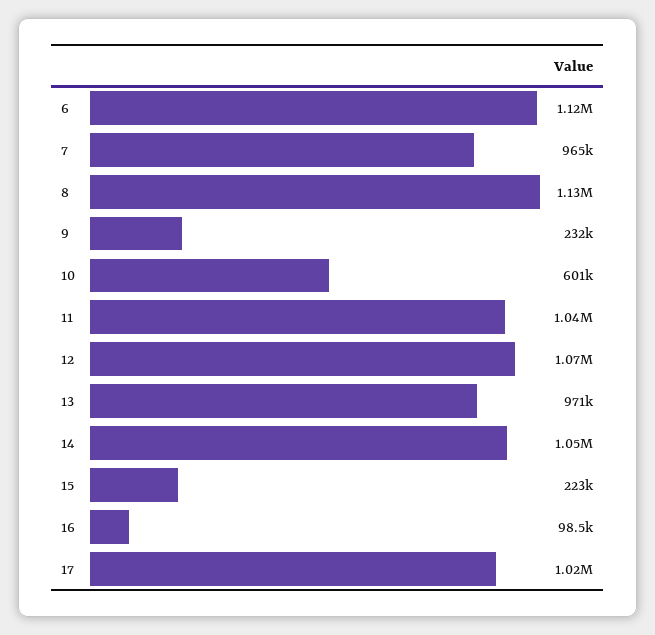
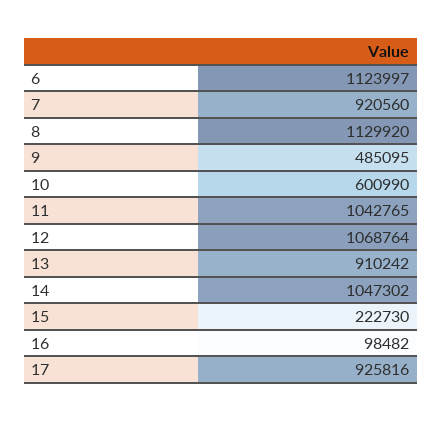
  {
    "6": 1123997,
-   "7": 965000,
+   "7": 920560,
    "8": 1129920,
-   "9": 232000,
+   "9": 485095,
    "10": 600990,
    "11": 1042765,
    "12": 1068764,
-   "13": 971000,
+   "13": 910242,
    "14": 1047302,
    "15": 222730,
    "16": 98482,
-   "17": 1020000
+   "17": 925816
  }

